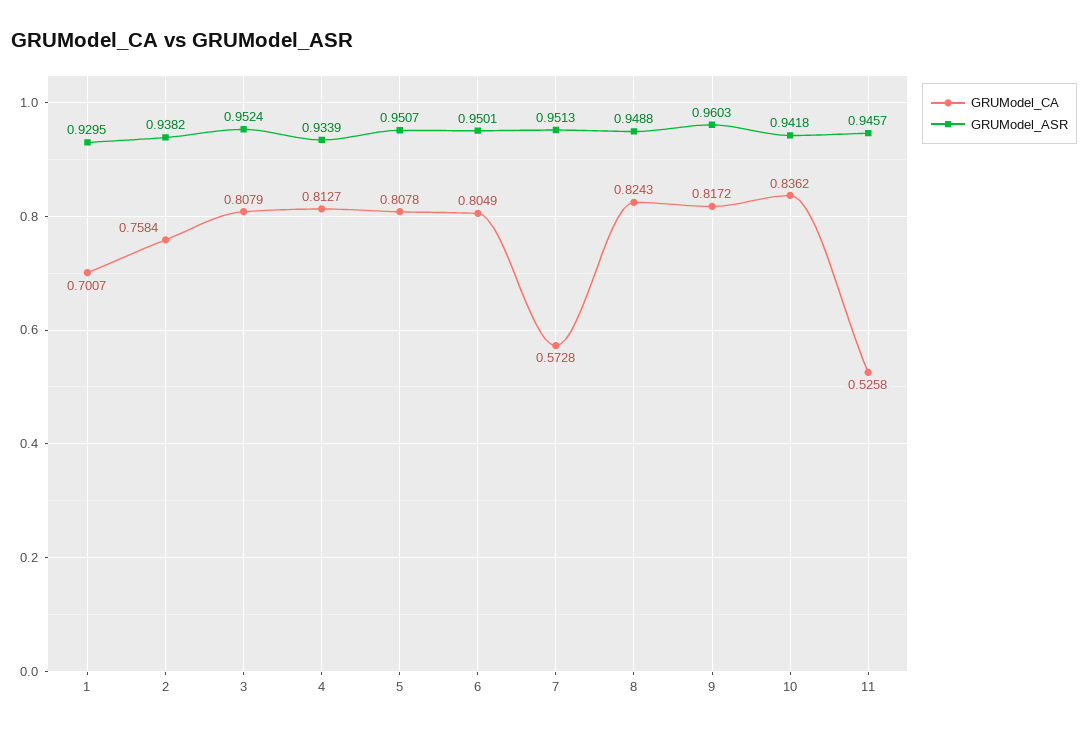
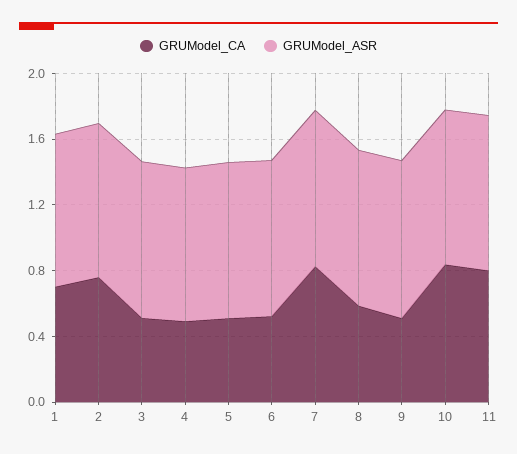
  {
    "GRUModel_CA": {
      "1": 0.7007,
      "2": 0.7584,
-     "3": 0.8079,
+     "3": 0.5,
-     "4": 0.8127,
+     "4": 0.5,
-     "5": 0.8078,
+     "5": 0.5,
-     "6": 0.8049,
+     "6": 0.5,
-     "7": 0.5728,
+     "7": 0.8,
-     "8": 0.8243,
+     "8": 0.6,
-     "9": 0.8172,
+     "9": 0.5,
      "10": 0.8362,
-     "11": 0.5258
+     "11": 0.8
    },
    "GRUModel_ASR": {
      "1": 0.9295,
      "2": 0.9382,
      "3": 0.9524,
      "4": 0.9339,
      "5": 0.9507,
      "6": 0.9501,
      "7": 0.9513,
      "8": 0.9488,
      "9": 0.9603,
      "10": 0.9418,
      "11": 0.9457
    }
  }

